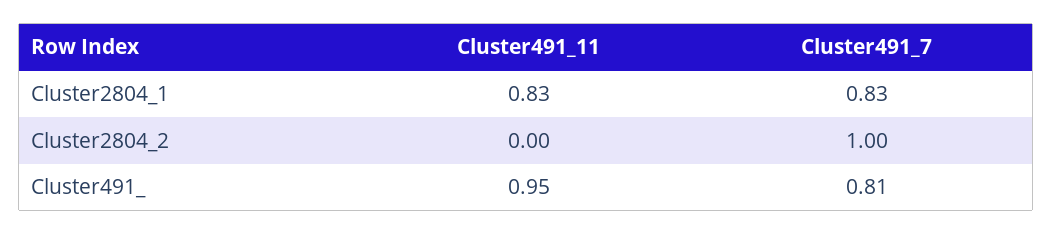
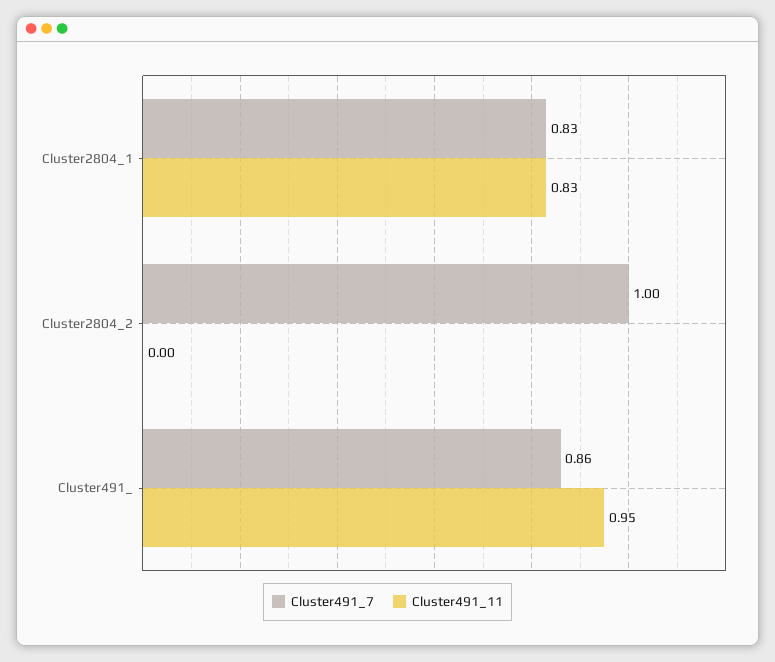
  {
    "Cluster491_11": {
      "Cluster2804_1": 0.83,
      "Cluster2804_2": 0,
      "Cluster491_": 0.95
    },
    "Cluster491_7": {
      "Cluster2804_1": 0.83,
      "Cluster2804_2": 1,
-     "Cluster491_": 0.81
+     "Cluster491_": 0.86
    }
  }

